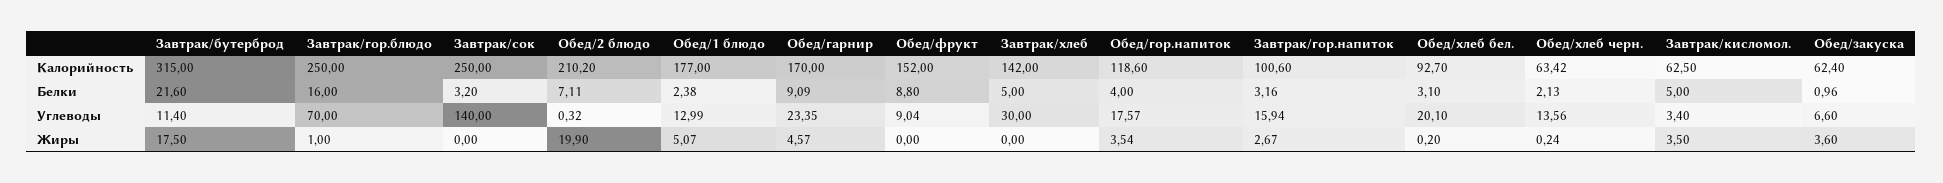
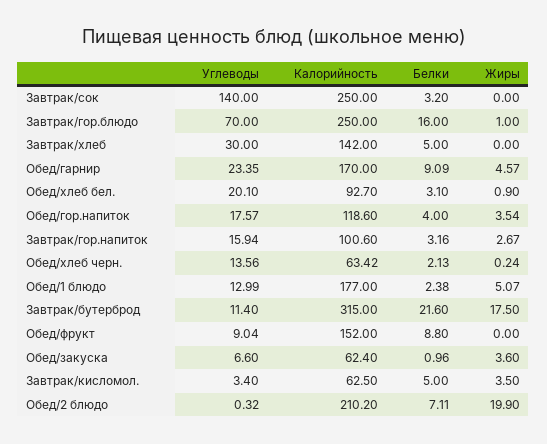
  {
    "Завтрак/бутерброд": {
      "Калорийность": 315,
      "Белки": 21.6,
      "Углеводы": 11.4,
      "Жиры": 17.5
    },
    "Завтрак/гор.блюдо": {
      "Калорийность": 250,
      "Белки": 16,
      "Углеводы": 70,
      "Жиры": 1
    },
    "Завтрак/сок": {
      "Калорийность": 250,
      "Белки": 3.2,
      "Углеводы": 140,
      "Жиры": 0
    },
    "Обед/2 блюдо": {
      "Калорийность": 210.2,
      "Белки": 7.11,
      "Углеводы": 0.32,
      "Жиры": 19.9
    },
    "Обед/1 блюдо": {
      "Калорийность": 177,
      "Белки": 2.38,
      "Углеводы": 12.99,
      "Жиры": 5.07
    },
    "Обед/гарнир": {
      "Калорийность": 170,
      "Белки": 9.09,
      "Углеводы": 23.35,
      "Жиры": 4.57
    },
    "Обед/фрукт": {
      "Калорийность": 152,
      "Белки": 8.8,
      "Углеводы": 9.04,
      "Жиры": 0
    },
    "Завтрак/хлеб": {
      "Калорийность": 142,
      "Белки": 5,
      "Углеводы": 30,
      "Жиры": 0
    },
    "Обед/гор.напиток": {
      "Калорийность": 118.6,
      "Белки": 4,
      "Углеводы": 17.57,
      "Жиры": 3.54
    },
    "Завтрак/гор.напиток": {
      "Калорийность": 100.6,
      "Белки": 3.16,
      "Углеводы": 15.94,
      "Жиры": 2.67
    },
    "Обед/хлеб бел.": {
      "Калорийность": 92.7,
      "Белки": 3.1,
      "Углеводы": 20.1,
-     "Жиры": 0.2
+     "Жиры": 0.9
    },
    "Обед/хлеб черн.": {
      "Калорийность": 63.42,
      "Белки": 2.13,
      "Углеводы": 13.56,
      "Жиры": 0.24
    },
    "Завтрак/кисломол.": {
      "Калорийность": 62.5,
      "Белки": 5,
      "Углеводы": 3.4,
      "Жиры": 3.5
    },
    "Обед/закуска": {
      "Калорийность": 62.4,
      "Белки": 0.96,
      "Углеводы": 6.6,
      "Жиры": 3.6
    }
  }

